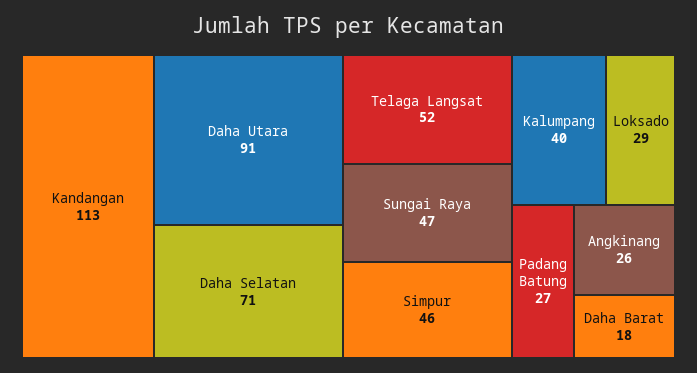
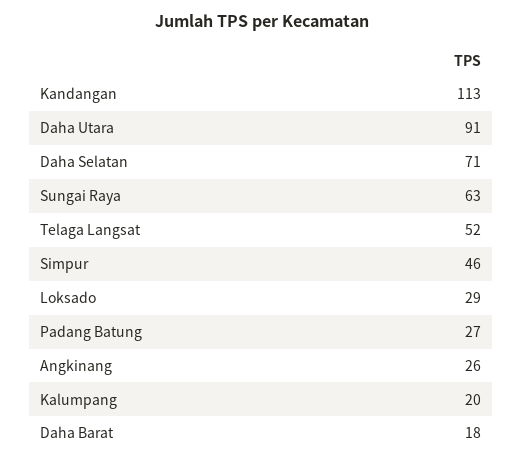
  {
    "Kandangan": 113,
    "Daha Utara": 91,
    "Daha Selatan": 71,
    "Telaga Langsat": 52,
-   "Sungai Raya": 47,
+   "Sungai Raya": 63,
    "Simpur": 46,
-   "Kalumpang": 40,
+   "Kalumpang": 20,
    "Loksado": 29,
    "Padang Batung": 27,
    "Angkinang": 26,
    "Daha Barat": 18
  }

